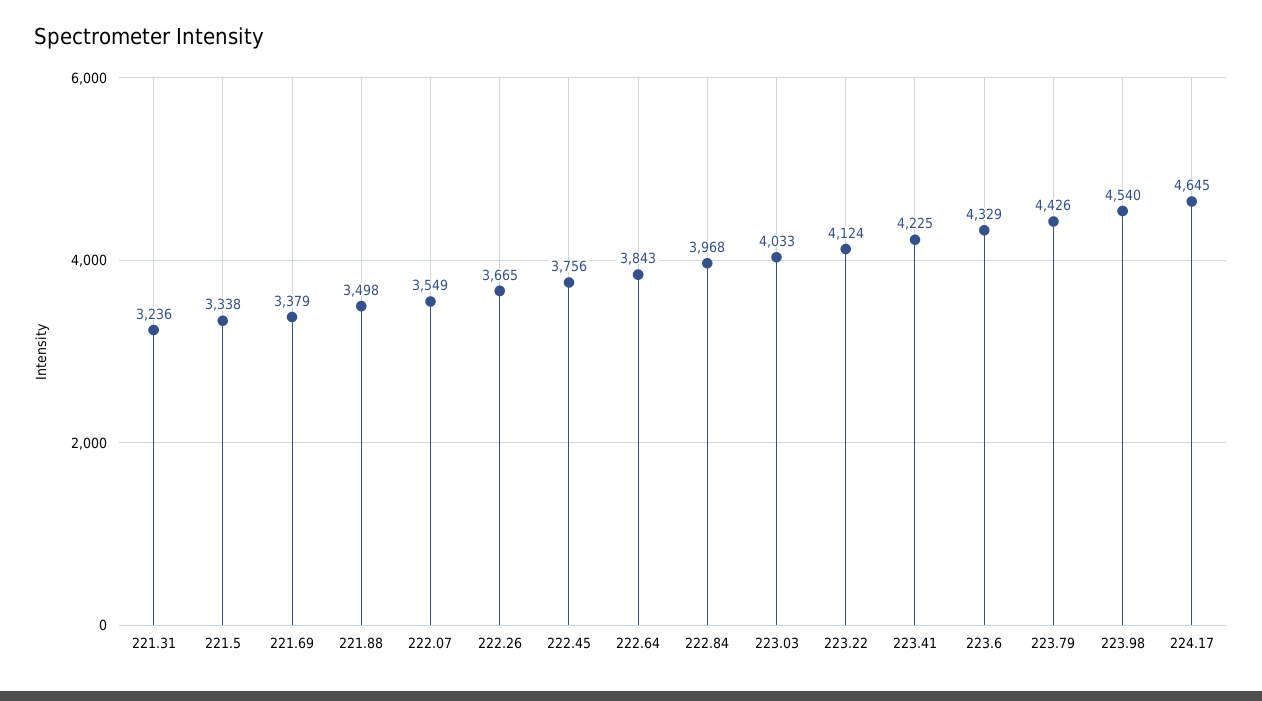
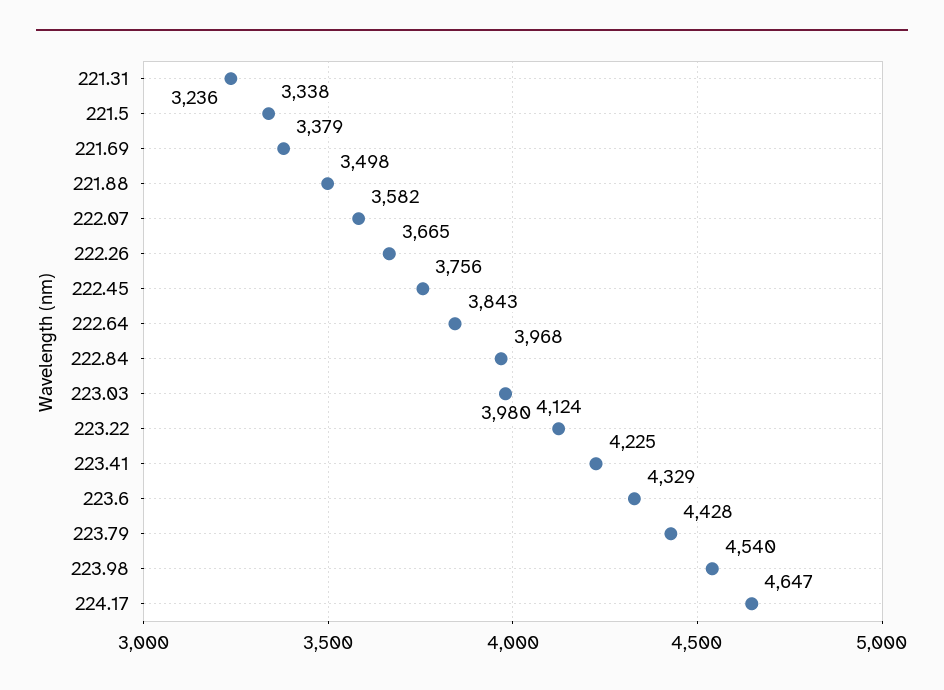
  {
    "221.31": 3236,
    "221.5": 3338,
    "221.69": 3379,
    "221.88": 3498,
-   "222.07": 3549,
+   "222.07": 3582,
    "222.26": 3665,
    "222.45": 3756,
    "222.64": 3843,
    "222.84": 3968,
-   "223.03": 4033,
+   "223.03": 3980,
    "223.22": 4124,
    "223.41": 4225,
    "223.6": 4329,
-   "223.79": 4426,
+   "223.79": 4428,
    "223.98": 4540,
-   "224.17": 4645
+   "224.17": 4647
  }

